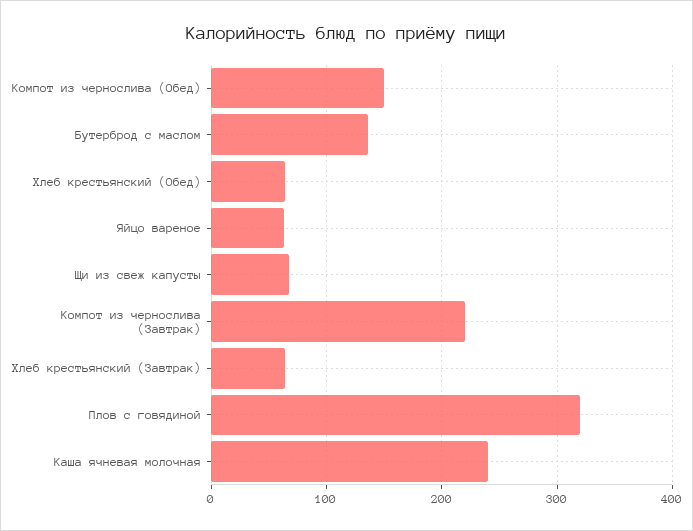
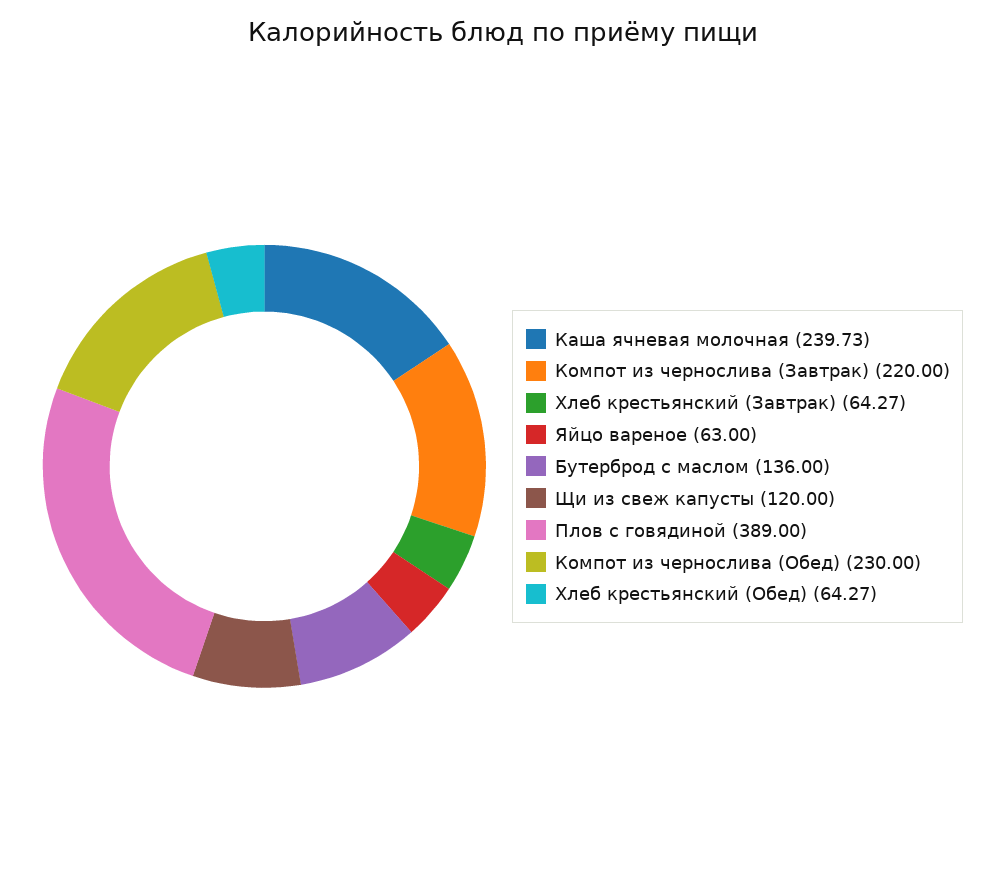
  {
-   "Компот из чернослива (Обед)": 150,
+   "Компот из чернослива (Обед)": 230,
    "Бутерброд с маслом": 136,
    "Хлеб крестьянский (Обед)": 64.27,
    "Яйцо вареное": 63,
-   "Щи из свеж капусты": 70,
+   "Щи из свеж капусты": 120,
    "Компот из чернослива (Завтрак)": 220,
    "Хлеб крестьянский (Завтрак)": 64.27,
-   "Плов с говядиной": 320,
+   "Плов с говядиной": 389,
    "Каша ячневая молочная": 239.73
  }

